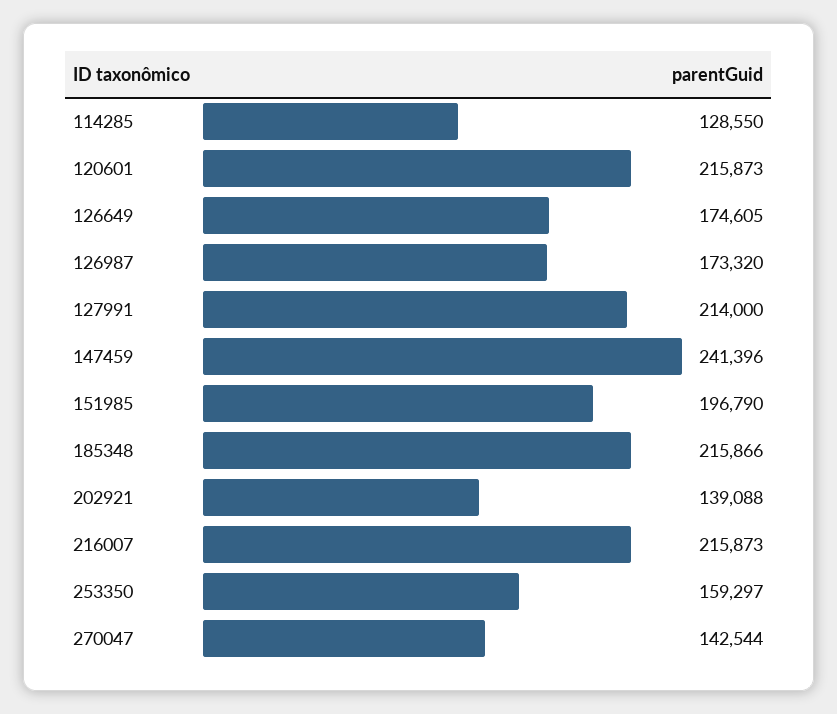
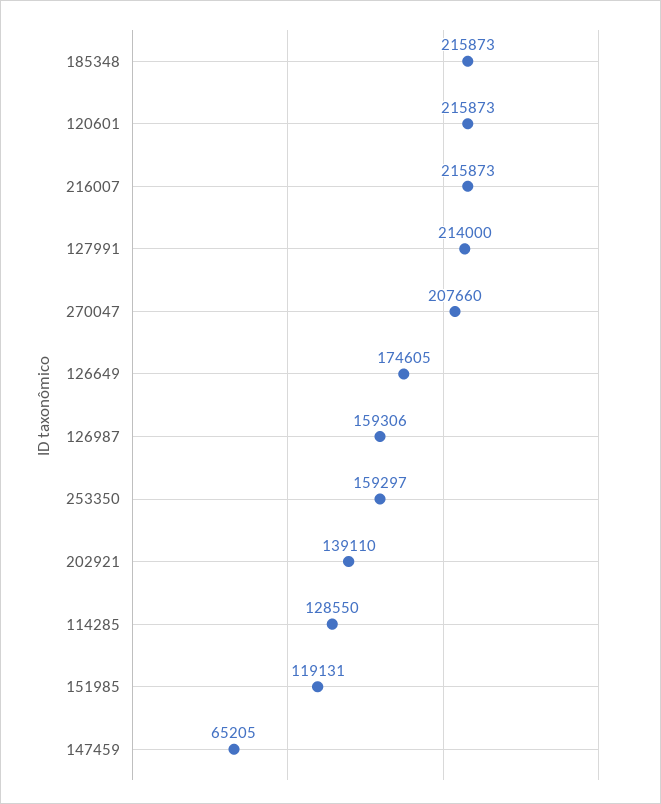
  {
    "114285": 128550,
    "120601": 215873,
    "126649": 174605,
-   "126987": 173320,
+   "126987": 159306,
    "127991": 214000,
-   "147459": 241396,
+   "147459": 65205,
-   "151985": 196790,
+   "151985": 119131,
-   "185348": 215866,
+   "185348": 215873,
-   "202921": 139088,
+   "202921": 139110,
    "216007": 215873,
    "253350": 159297,
-   "270047": 142544
+   "270047": 207660
  }

